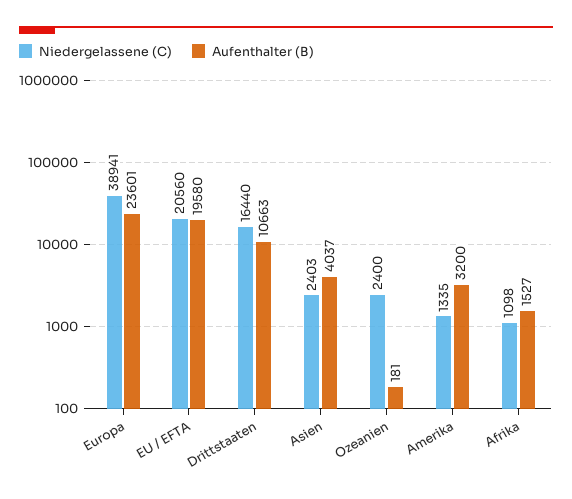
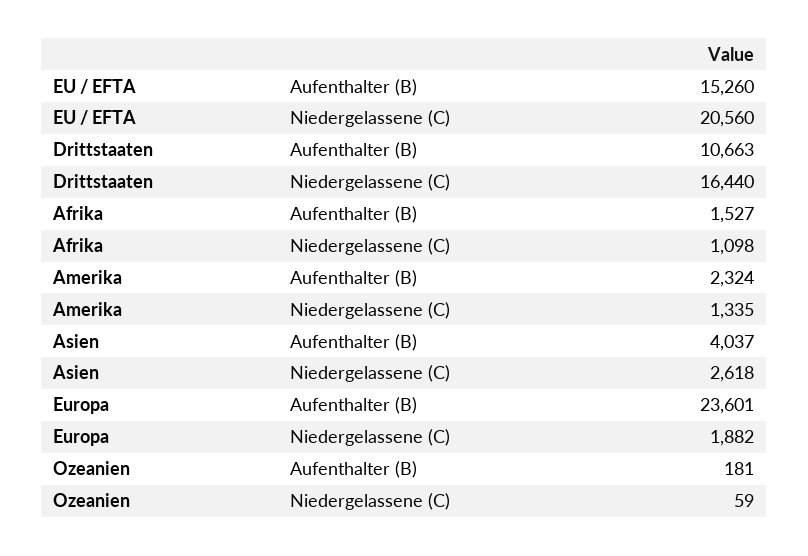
  {
    "Niedergelassene (C)": {
-     "Europa": 38941,
+     "Europa": 1882,
      "EU / EFTA": 20560,
      "Drittstaaten": 16440,
-     "Asien": 2403,
+     "Asien": 2618,
-     "Ozeanien": 2400,
+     "Ozeanien": 59,
      "Amerika": 1335,
      "Afrika": 1098
    },
    "Aufenthalter (B)": {
      "Europa": 23601,
-     "EU / EFTA": 19580,
+     "EU / EFTA": 15260,
      "Drittstaaten": 10663,
      "Asien": 4037,
      "Ozeanien": 181,
-     "Amerika": 3200,
+     "Amerika": 2324,
      "Afrika": 1527
    }
  }

